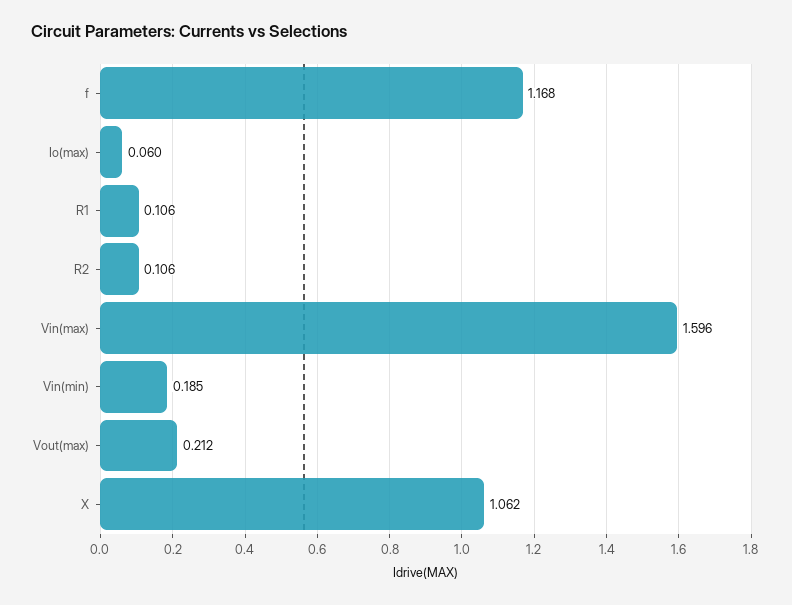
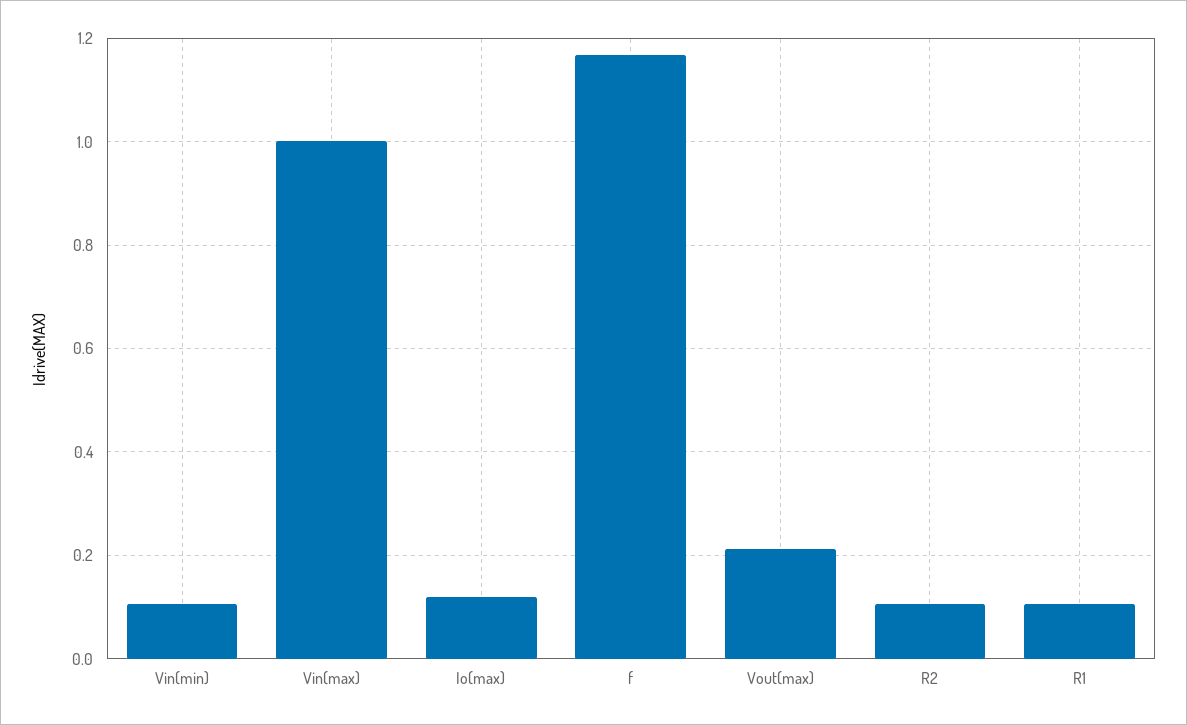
  {
    "f": 1.168,
-   "Io(max)": 0.06,
+   "Io(max)": 0.12,
    "R1": 0.106,
    "R2": 0.106,
-   "Vin(max)": 1.596,
+   "Vin(max)": 1,
-   "Vin(min)": 0.185,
+   "Vin(min)": 0.1,
-   "Vout(max)": 0.212,
+   "Vout(max)": 0.212
-   "X": 1.062
  }

